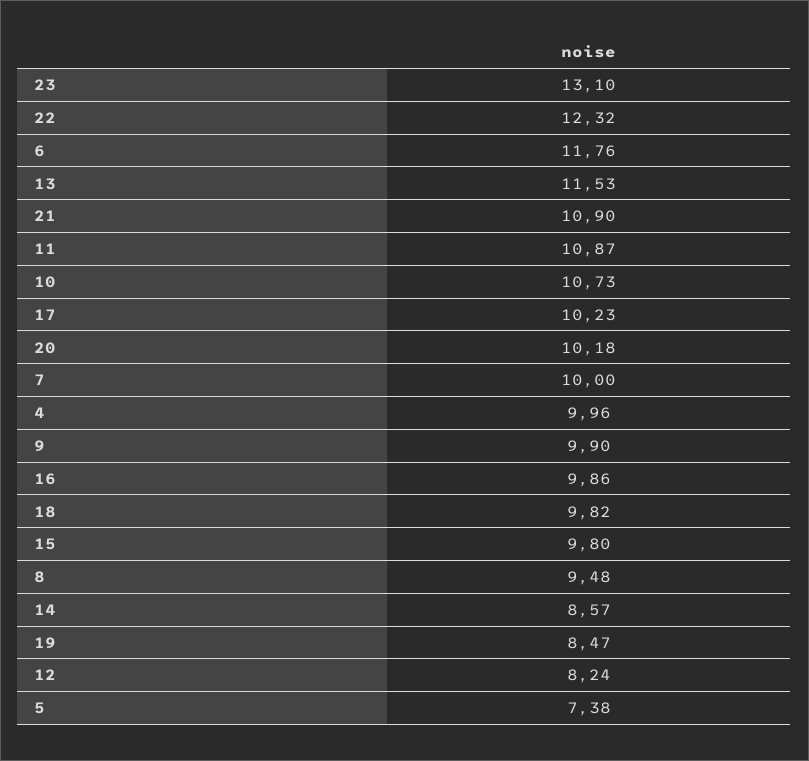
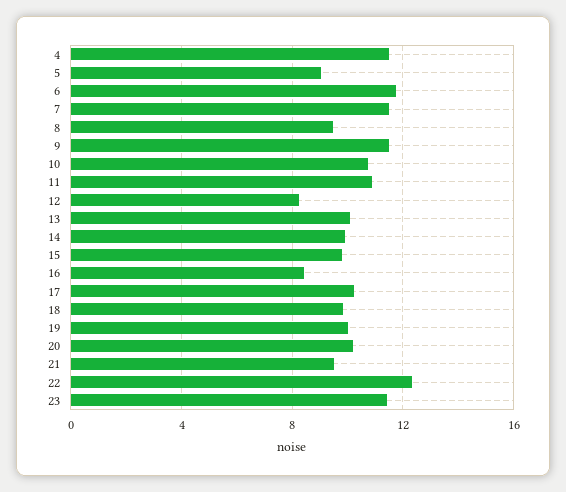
  {
-   "23": 13.1,
+   "23": 11.5,
    "22": 12.32,
    "6": 11.76,
-   "13": 11.53,
+   "13": 10,
-   "21": 10.9,
+   "21": 9.5,
    "11": 10.87,
    "10": 10.73,
    "17": 10.23,
    "20": 10.18,
-   "7": 10,
+   "7": 11.5,
-   "4": 9.96,
+   "4": 11.5,
-   "9": 9.9,
+   "9": 11.5,
-   "16": 9.86,
+   "16": 8.5,
    "18": 9.82,
    "15": 9.8,
    "8": 9.48,
-   "14": 8.57,
+   "14": 10,
-   "19": 8.47,
+   "19": 10,
    "12": 8.24,
-   "5": 7.38
+   "5": 9
  }

